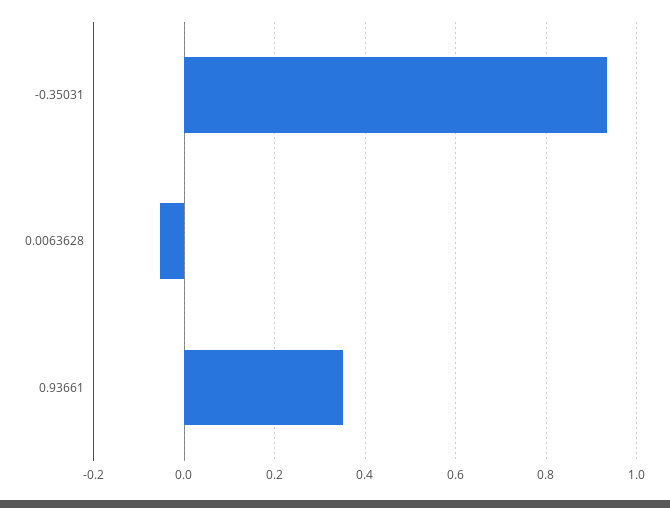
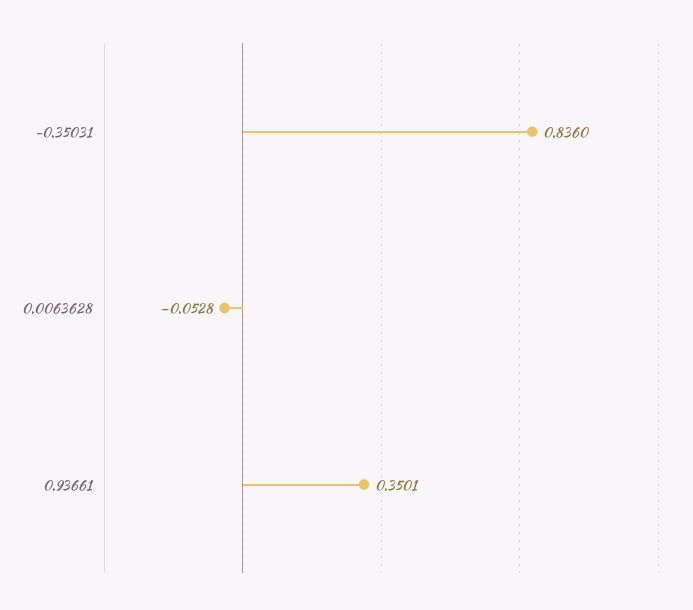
  {
-   "-0.35031": 0.94,
+   "-0.35031": 0.836,
    "0.0063628": -0.0528,
    "0.93661": 0.3501
  }

